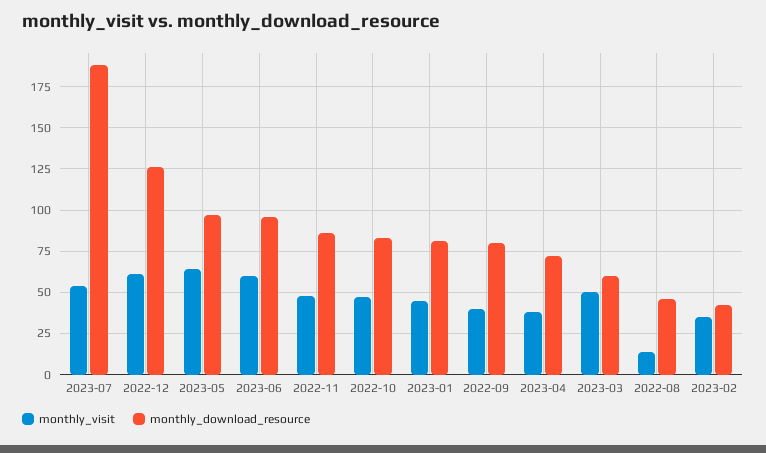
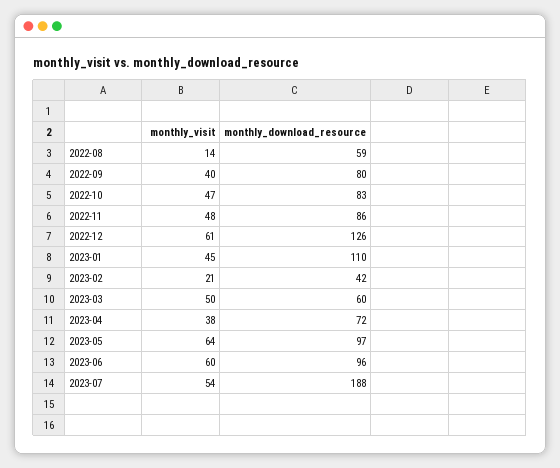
  {
    "monthly_visit": {
      "2023-07": 54,
      "2022-12": 61,
      "2023-05": 64,
      "2023-06": 60,
      "2022-11": 48,
      "2022-10": 47,
      "2023-01": 45,
      "2022-09": 40,
      "2023-04": 38,
      "2023-03": 50,
      "2022-08": 14,
-     "2023-02": 35
+     "2023-02": 21
    },
    "monthly_download_resource": {
      "2023-07": 188,
      "2022-12": 126,
      "2023-05": 97,
      "2023-06": 96,
      "2022-11": 86,
      "2022-10": 83,
-     "2023-01": 80,
+     "2023-01": 110,
      "2022-09": 80,
      "2023-04": 72,
      "2023-03": 60,
-     "2022-08": 45,
+     "2022-08": 59,
      "2023-02": 42
    }
  }

